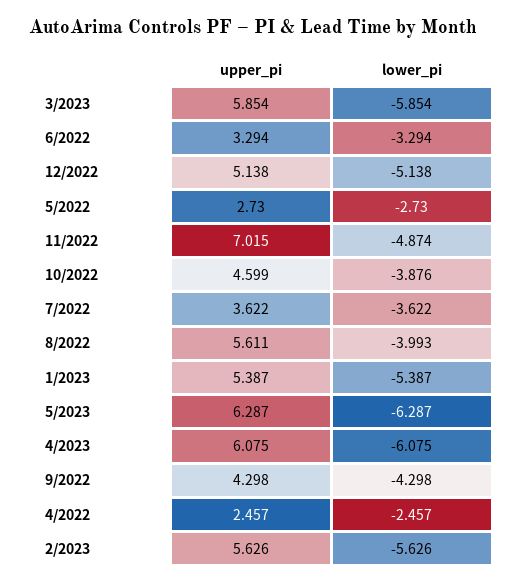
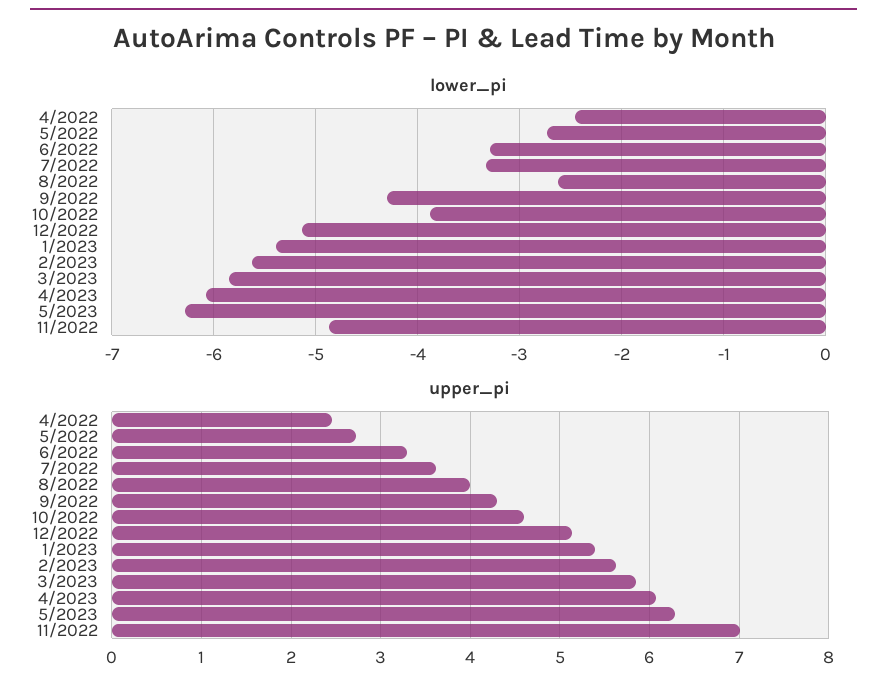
  {
    "upper_pi": {
      "3/2023": 5.854,
      "6/2022": 3.294,
      "12/2022": 5.138,
      "5/2022": 2.73,
      "11/2022": 7.015,
      "10/2022": 4.599,
      "7/2022": 3.622,
-     "8/2022": 5.611,
+     "8/2022": 4,
      "1/2023": 5.387,
      "5/2023": 6.287,
      "4/2023": 6.075,
      "9/2022": 4.298,
      "4/2022": 2.457,
      "2/2023": 5.626
    },
    "lower_pi": {
      "3/2023": -5.854,
      "6/2022": -3.294,
      "12/2022": -5.138,
      "5/2022": -2.73,
      "11/2022": -4.874,
      "10/2022": -3.876,
-     "7/2022": -3.622,
+     "7/2022": -3.3,
-     "8/2022": -3.993,
+     "8/2022": -2.6,
      "1/2023": -5.387,
      "5/2023": -6.287,
      "4/2023": -6.075,
      "9/2022": -4.298,
      "4/2022": -2.457,
      "2/2023": -5.626
    }
  }

